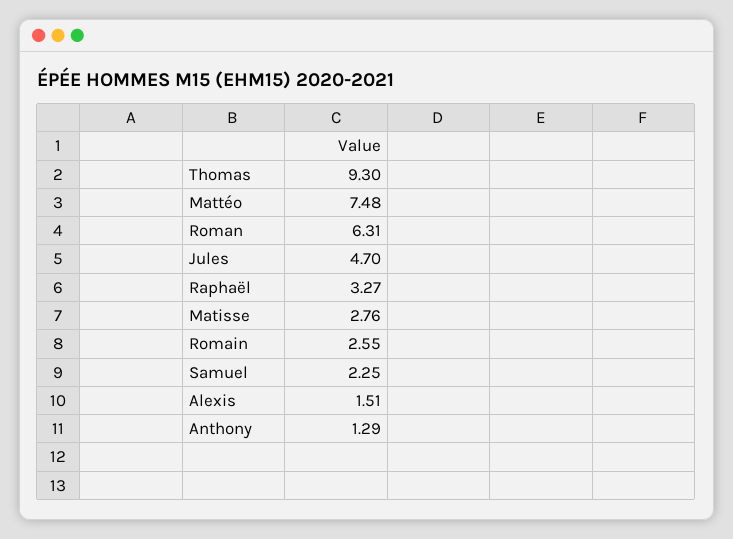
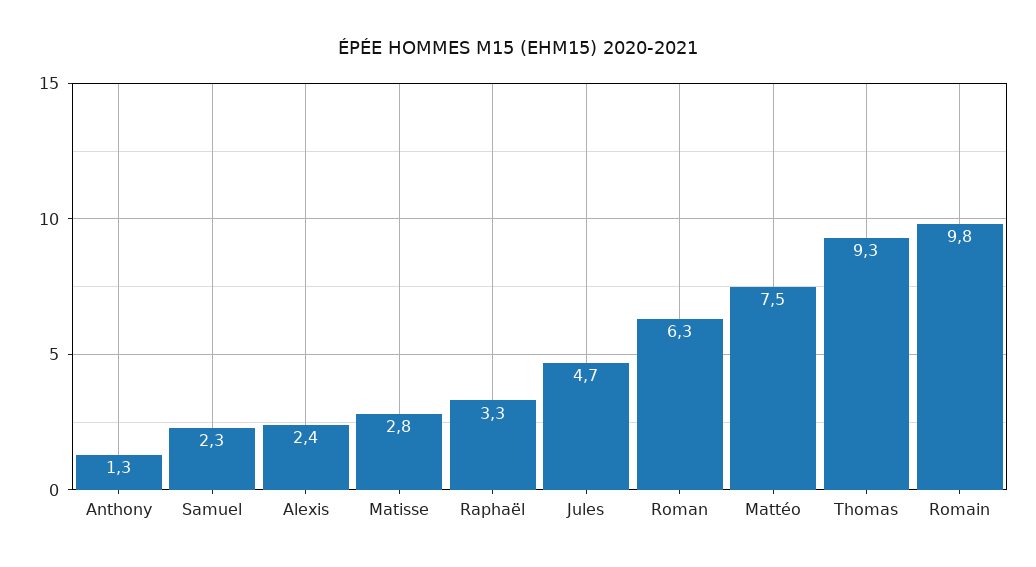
  {
    "Thomas": 9.3,
    "Mattéo": 7.48,
    "Roman": 6.31,
    "Jules": 4.7,
    "Raphaël": 3.27,
    "Matisse": 2.76,
-   "Romain": 2.55,
+   "Romain": 9.8,
    "Samuel": 2.25,
-   "Alexis": 1.51,
+   "Alexis": 2.4,
    "Anthony": 1.29
  }

